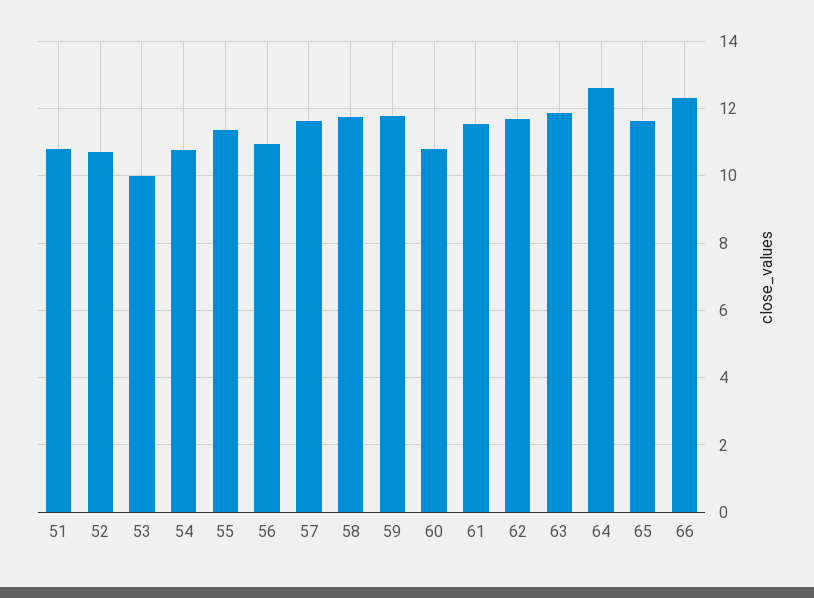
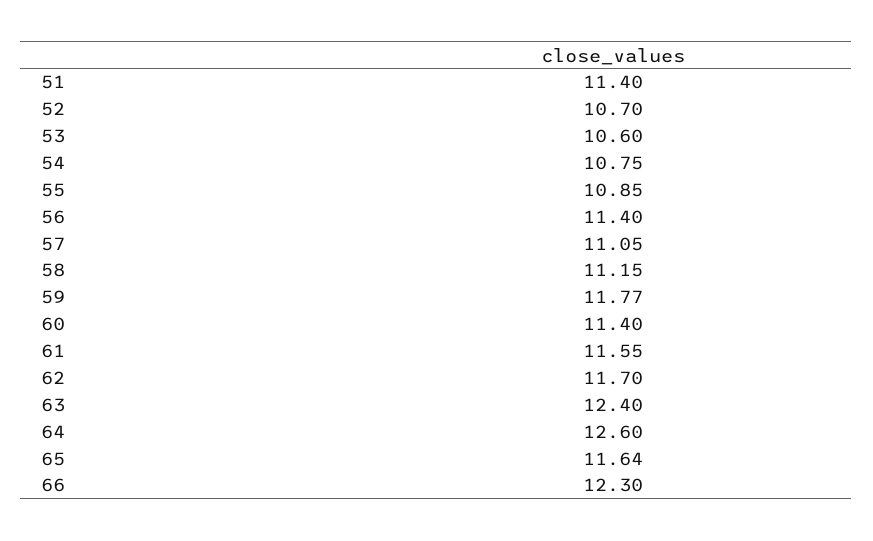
  {
-   "51": 10.8,
+   "51": 11.4,
    "52": 10.7,
-   "53": 10,
+   "53": 10.6,
    "54": 10.75,
-   "55": 11.4,
+   "55": 10.85,
-   "56": 11,
+   "56": 11.4,
-   "57": 11.6,
+   "57": 11.05,
-   "58": 11.8,
+   "58": 11.15,
    "59": 11.77,
-   "60": 10.8,
+   "60": 11.4,
    "61": 11.55,
    "62": 11.7,
-   "63": 11.8,
+   "63": 12.4,
    "64": 12.6,
    "65": 11.64,
    "66": 12.3
  }

